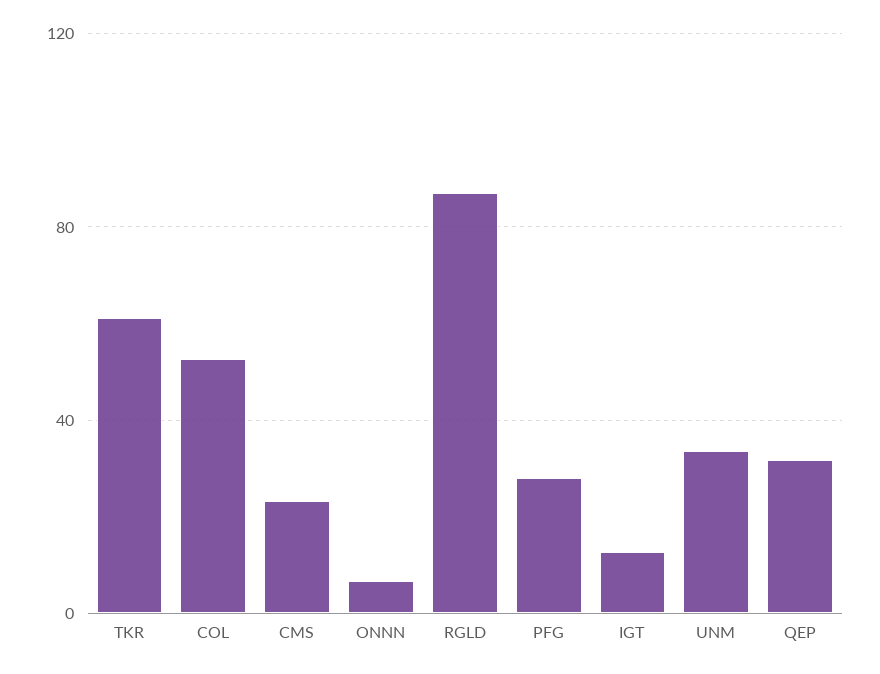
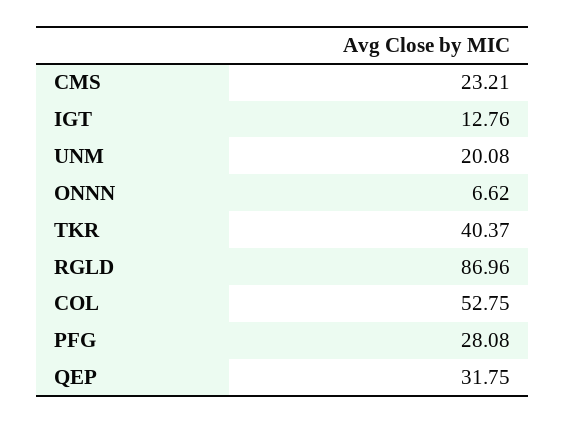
  {
-   "TKR": 60,
+   "TKR": 40.37,
    "COL": 52.75,
    "CMS": 23.21,
    "ONNN": 6.62,
    "RGLD": 86.96,
    "PFG": 28.08,
    "IGT": 12.76,
-   "UNM": 35,
+   "UNM": 20.08,
    "QEP": 31.75
  }

